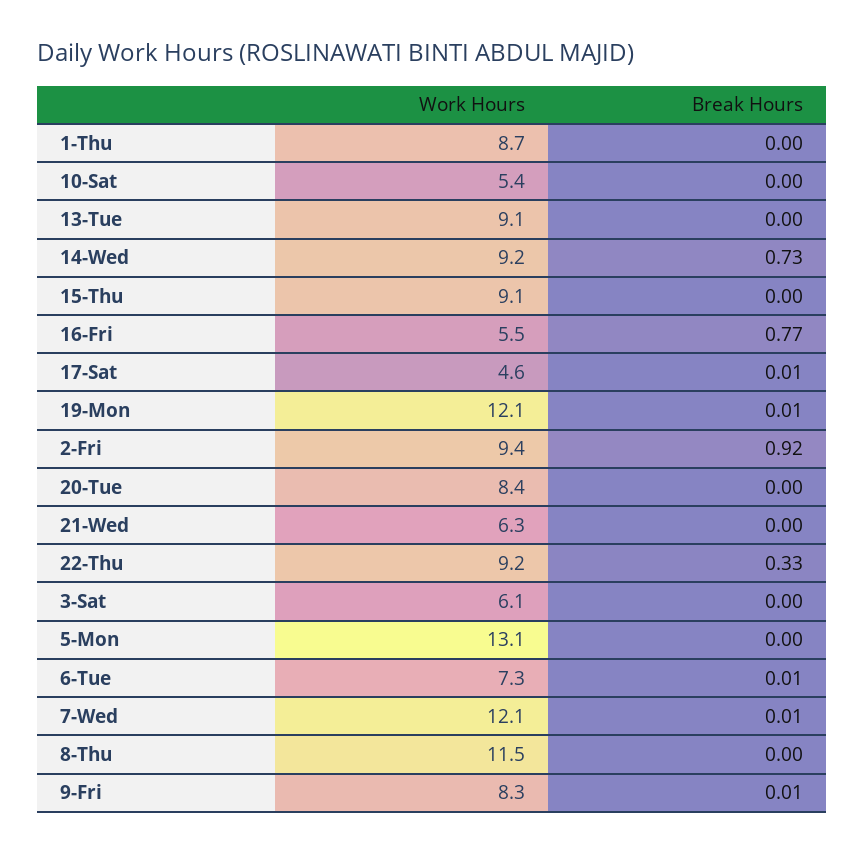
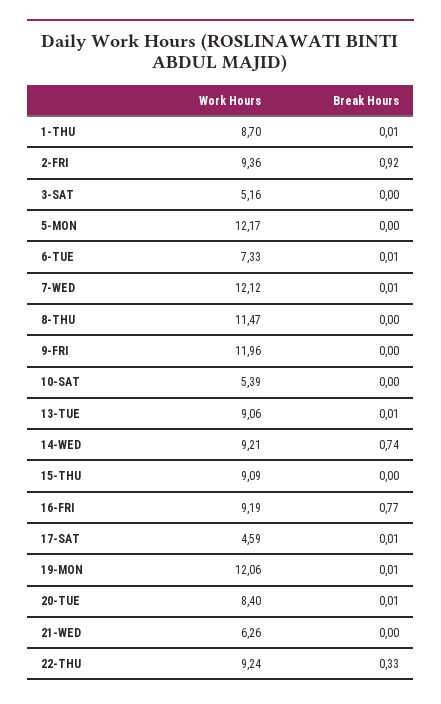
  {
    "Work Hours": {
      "1-Thu": 8.7,
      "10-Sat": 5.39,
      "13-Tue": 9.06,
      "14-Wed": 9.21,
      "15-Thu": 9.09,
-     "16-Fri": 5.5,
+     "16-Fri": 9.19,
      "17-Sat": 4.59,
      "19-Mon": 12.06,
      "2-Fri": 9.36,
      "20-Tue": 8.4,
      "21-Wed": 6.26,
      "22-Thu": 9.24,
-     "3-Sat": 6.1,
+     "3-Sat": 5.16,
-     "5-Mon": 13.1,
+     "5-Mon": 12.17,
      "6-Tue": 7.33,
      "7-Wed": 12.12,
      "8-Thu": 11.47,
-     "9-Fri": 8.3
+     "9-Fri": 11.96
    },
    "Break Hours": {
-     "1-Thu": 0,
+     "1-Thu": 0.01,
      "10-Sat": 0,
-     "13-Tue": 0,
+     "13-Tue": 0.01,
-     "14-Wed": 0.73,
+     "14-Wed": 0.74,
      "15-Thu": 0,
      "16-Fri": 0.77,
      "17-Sat": 0.01,
      "19-Mon": 0.01,
      "2-Fri": 0.92,
-     "20-Tue": 0,
+     "20-Tue": 0.01,
      "21-Wed": 0,
      "22-Thu": 0.33,
      "3-Sat": 0,
      "5-Mon": 0,
      "6-Tue": 0.01,
      "7-Wed": 0.01,
      "8-Thu": 0,
-     "9-Fri": 0.01
+     "9-Fri": 0
    }
  }

